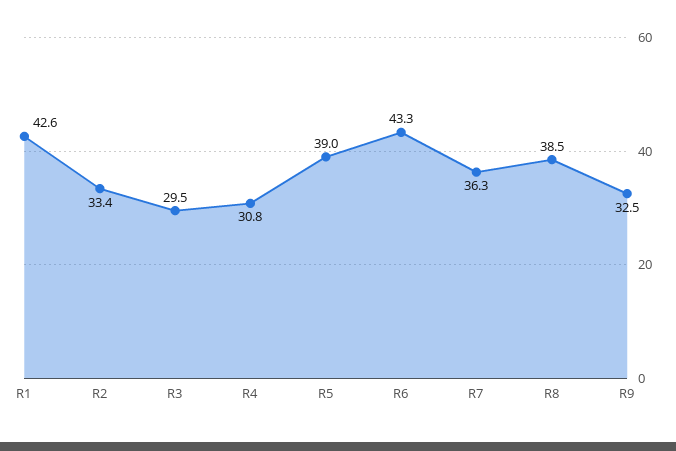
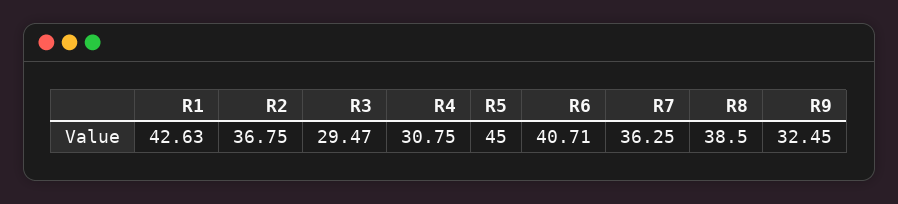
  {
    "R1": 42.63,
-   "R2": 33.4,
+   "R2": 36.75,
    "R3": 29.47,
    "R4": 30.75,
-   "R5": 39,
+   "R5": 45,
-   "R6": 43.3,
+   "R6": 40.71,
    "R7": 36.25,
    "R8": 38.5,
    "R9": 32.45
  }

